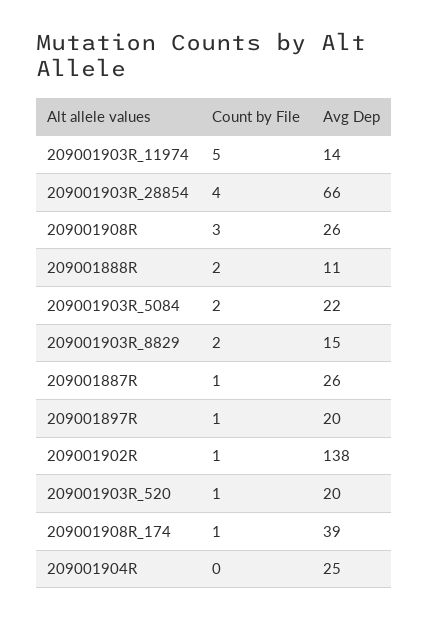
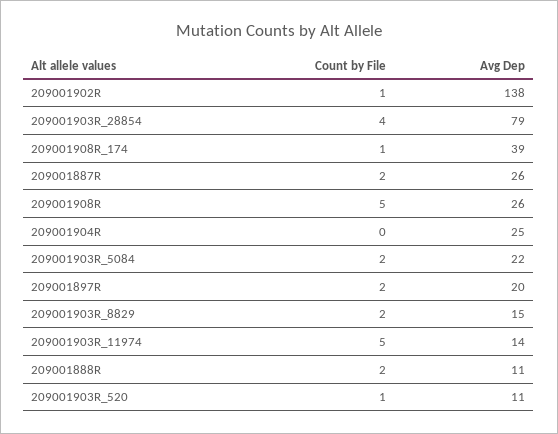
  {
    "Count by File": {
      "209001903R_11974": 5,
      "209001903R_28854": 4,
-     "209001908R": 3,
+     "209001908R": 5,
      "209001888R": 2,
      "209001903R_5084": 2,
      "209001903R_8829": 2,
-     "209001887R": 1,
+     "209001887R": 2,
-     "209001897R": 1,
+     "209001897R": 2,
      "209001902R": 1,
      "209001903R_520": 1,
      "209001908R_174": 1,
      "209001904R": 0
    },
    "Avg Dep": {
      "209001903R_11974": 14,
-     "209001903R_28854": 66,
+     "209001903R_28854": 79,
      "209001908R": 26,
      "209001888R": 11,
      "209001903R_5084": 22,
      "209001903R_8829": 15,
      "209001887R": 26,
      "209001897R": 20,
      "209001902R": 138,
-     "209001903R_520": 20,
+     "209001903R_520": 11,
      "209001908R_174": 39,
      "209001904R": 25
    }
  }

